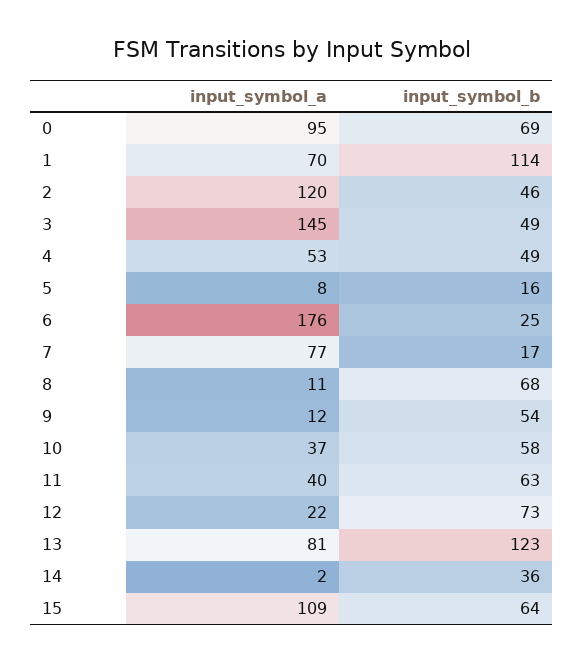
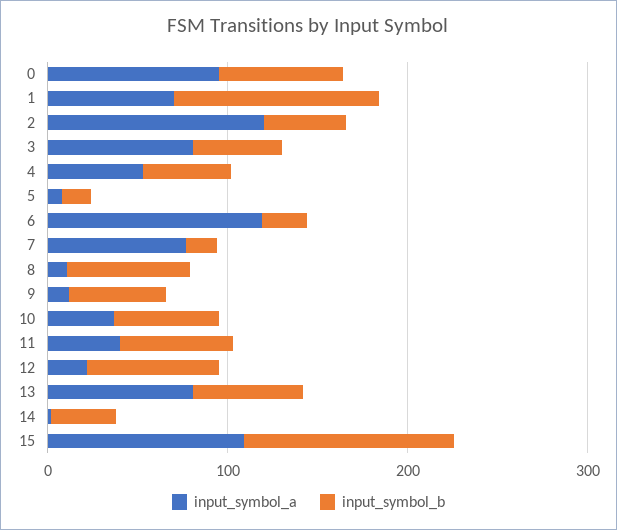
  {
    "input_symbol_a": {
      "0": 95,
      "1": 70,
      "2": 120,
-     "3": 145,
+     "3": 80,
      "4": 53,
      "5": 8,
-     "6": 176,
+     "6": 120,
      "7": 77,
      "8": 11,
      "9": 12,
      "10": 37,
      "11": 40,
      "12": 22,
      "13": 81,
      "14": 2,
      "15": 109
    },
    "input_symbol_b": {
      "0": 69,
      "1": 114,
      "2": 46,
      "3": 49,
      "4": 49,
      "5": 16,
      "6": 25,
      "7": 17,
      "8": 68,
      "9": 54,
      "10": 58,
      "11": 63,
      "12": 73,
-     "13": 123,
+     "13": 60,
      "14": 36,
-     "15": 64
+     "15": 120
    }
  }

